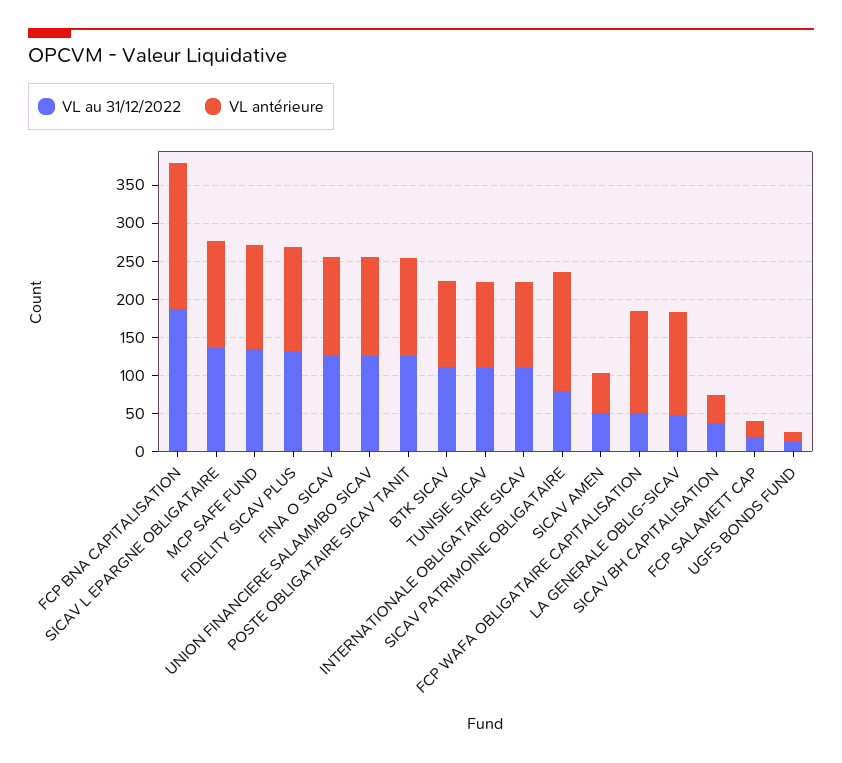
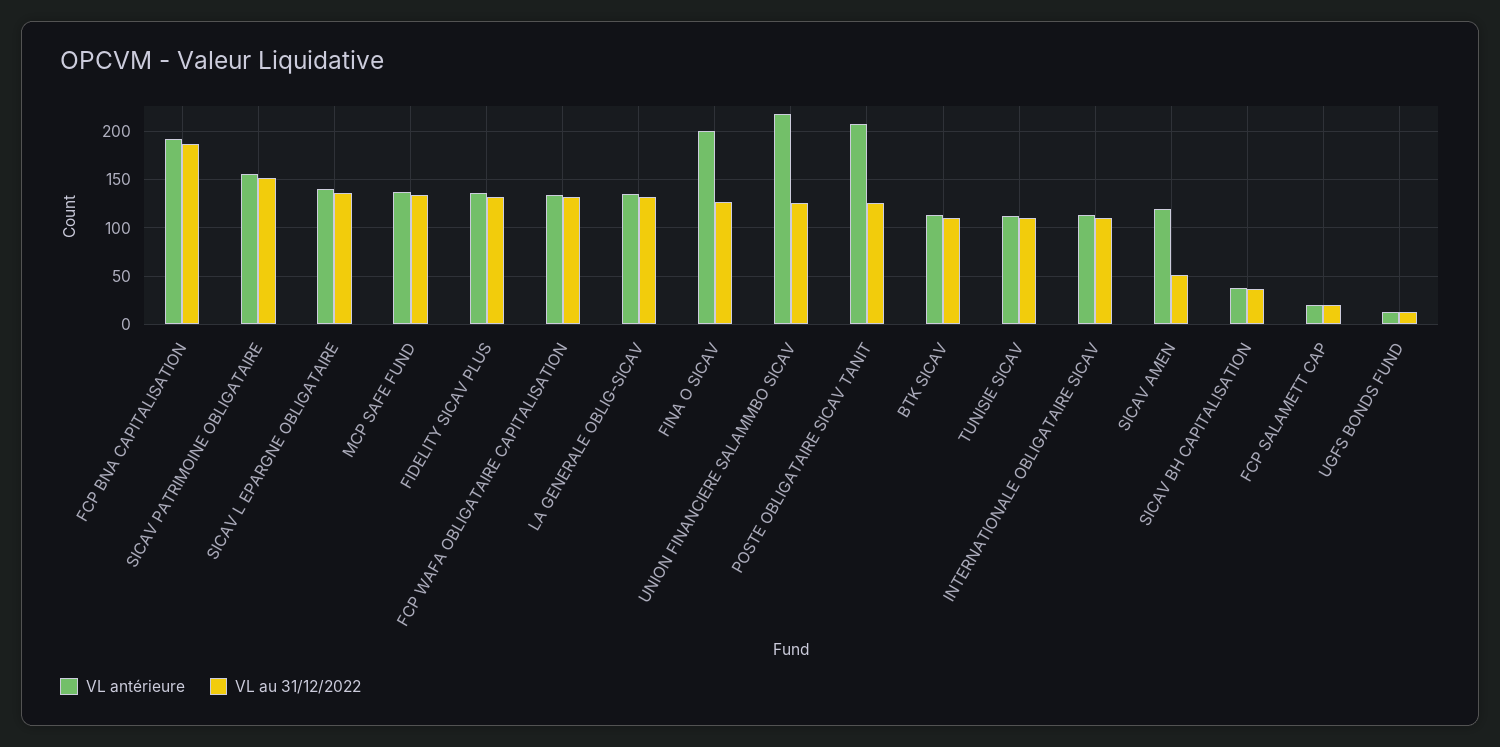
  {
    "VL au 31/12/2022": {
      "FCP BNA CAPITALISATION": 190,
      "SICAV L EPARGNE OBLIGATAIRE": 140,
      "MCP SAFE FUND": 130,
      "FIDELITY SICAV PLUS": 130,
      "FINA O SICAV": 130,
      "UNION FINANCIERE SALAMMBO SICAV": 130,
      "POSTE OBLIGATAIRE SICAV TANIT": 130,
      "BTK SICAV": 110,
      "TUNISIE SICAV": 110,
      "INTERNATIONALE OBLIGATAIRE SICAV": 110,
-     "SICAV PATRIMOINE OBLIGATAIRE": 75,
+     "SICAV PATRIMOINE OBLIGATAIRE": 150,
      "SICAV AMEN": 50,
-     "FCP WAFA OBLIGATAIRE CAPITALISATION": 50,
+     "FCP WAFA OBLIGATAIRE CAPITALISATION": 130,
-     "LA GENERALE OBLIG-SICAV": 50,
+     "LA GENERALE OBLIG-SICAV": 130,
      "SICAV BH CAPITALISATION": 40,
      "FCP SALAMETT CAP": 20,
      "UGFS BONDS FUND": 10
    },
    "VL antérieure": {
      "FCP BNA CAPITALISATION": 190,
      "SICAV L EPARGNE OBLIGATAIRE": 140,
      "MCP SAFE FUND": 140,
      "FIDELITY SICAV PLUS": 140,
-     "FINA O SICAV": 125,
+     "FINA O SICAV": 200,
-     "UNION FINANCIERE SALAMMBO SICAV": 125,
+     "UNION FINANCIERE SALAMMBO SICAV": 220,
-     "POSTE OBLIGATAIRE SICAV TANIT": 125,
+     "POSTE OBLIGATAIRE SICAV TANIT": 210,
      "BTK SICAV": 110,
      "TUNISIE SICAV": 110,
      "INTERNATIONALE OBLIGATAIRE SICAV": 110,
      "SICAV PATRIMOINE OBLIGATAIRE": 160,
-     "SICAV AMEN": 50,
+     "SICAV AMEN": 120,
      "FCP WAFA OBLIGATAIRE CAPITALISATION": 130,
      "LA GENERALE OBLIG-SICAV": 130,
      "SICAV BH CAPITALISATION": 40,
      "FCP SALAMETT CAP": 20,
      "UGFS BONDS FUND": 10
    }
  }

